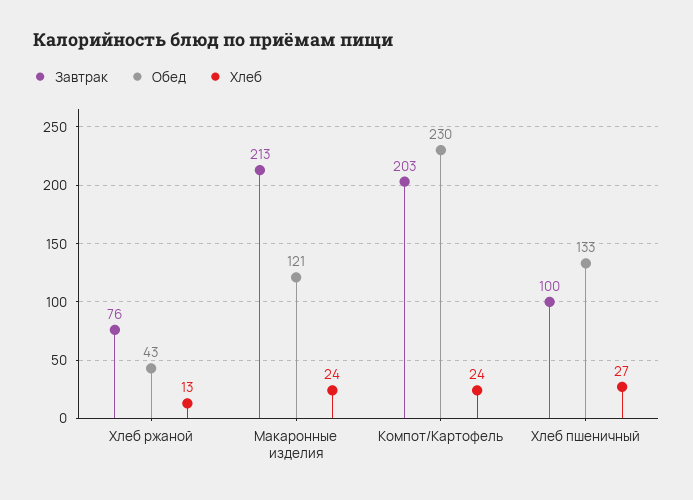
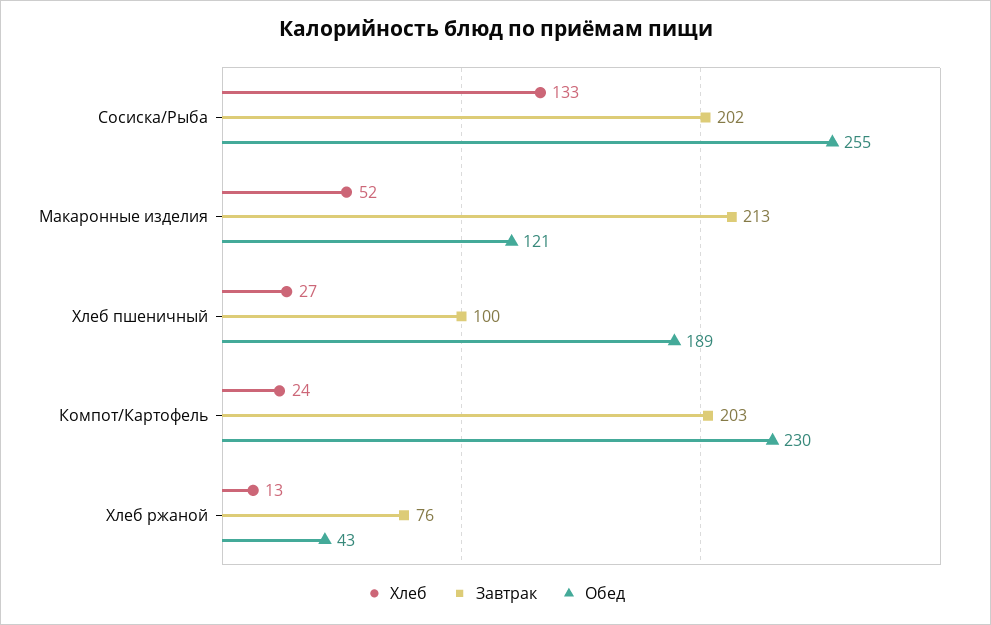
  {
    "Завтрак": {
      "Хлеб ржаной": 76,
      "Макаронные изделия": 213,
      "Компот/Картофель": 203,
-     "Хлеб пшеничный": 100
+     "Хлеб пшеничный": 100,
+     "Сосиска/Рыба": 202
    },
    "Обед": {
      "Хлеб ржаной": 43,
      "Макаронные изделия": 121,
      "Компот/Картофель": 230,
-     "Хлеб пшеничный": 133
+     "Хлеб пшеничный": 189,
+     "Сосиска/Рыба": 255
    },
    "Хлеб": {
      "Хлеб ржаной": 13,
-     "Макаронные изделия": 24,
+     "Макаронные изделия": 52,
      "Компот/Картофель": 24,
-     "Хлеб пшеничный": 27
+     "Хлеб пшеничный": 27,
+     "Сосиска/Рыба": 133
    }
  }

